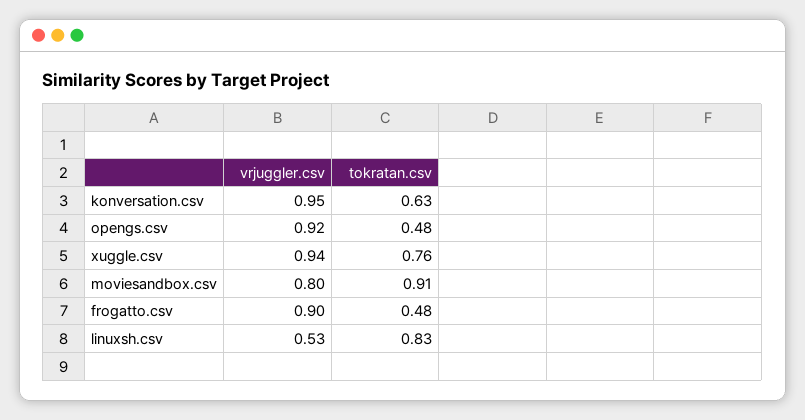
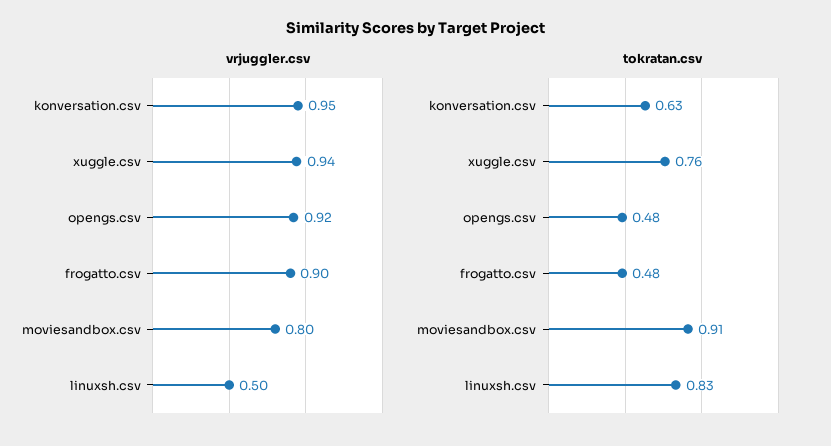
  {
    "vrjuggler.csv": {
      "konversation.csv": 0.95,
      "opengs.csv": 0.92,
      "xuggle.csv": 0.94,
      "moviesandbox.csv": 0.8,
      "frogatto.csv": 0.9,
-     "linuxsh.csv": 0.53
+     "linuxsh.csv": 0.5
    },
    "tokratan.csv": {
      "konversation.csv": 0.63,
      "opengs.csv": 0.48,
      "xuggle.csv": 0.76,
      "moviesandbox.csv": 0.91,
      "frogatto.csv": 0.48,
      "linuxsh.csv": 0.83
    }
  }

